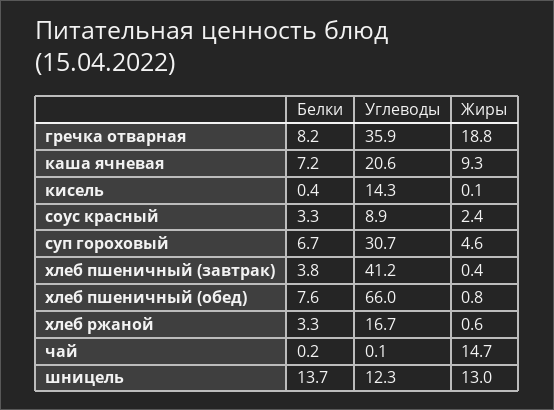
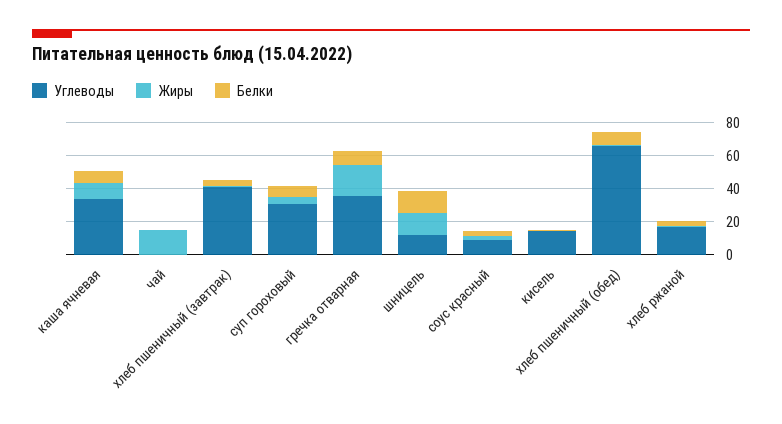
  {
    "Белки": {
      "гречка отварная": 8.2,
      "каша ячневая": 7.2,
      "кисель": 0.4,
      "соус красный": 3.3,
      "суп гороховый": 6.7,
      "хлеб пшеничный (завтрак)": 3.8,
      "хлеб пшеничный (обед)": 7.6,
      "хлеб ржаной": 3.3,
      "чай": 0.2,
      "шницель": 13.7
    },
    "Углеводы": {
      "гречка отварная": 35.9,
-     "каша ячневая": 20.6,
+     "каша ячневая": 35,
      "кисель": 14.3,
      "соус красный": 8.9,
      "суп гороховый": 30.7,
      "хлеб пшеничный (завтрак)": 41.2,
      "хлеб пшеничный (обед)": 66,
      "хлеб ржаной": 16.7,
      "чай": 0.1,
      "шницель": 12.3
    },
    "Жиры": {
      "гречка отварная": 18.8,
      "каша ячневая": 9.3,
      "кисель": 0.1,
      "соус красный": 2.4,
      "суп гороховый": 4.6,
      "хлеб пшеничный (завтрак)": 0.4,
      "хлеб пшеничный (обед)": 0.8,
      "хлеб ржаной": 0.6,
      "чай": 14.7,
      "шницель": 13
    }
  }

